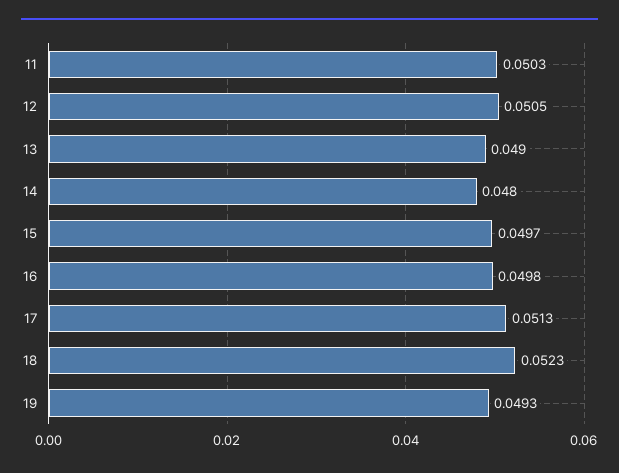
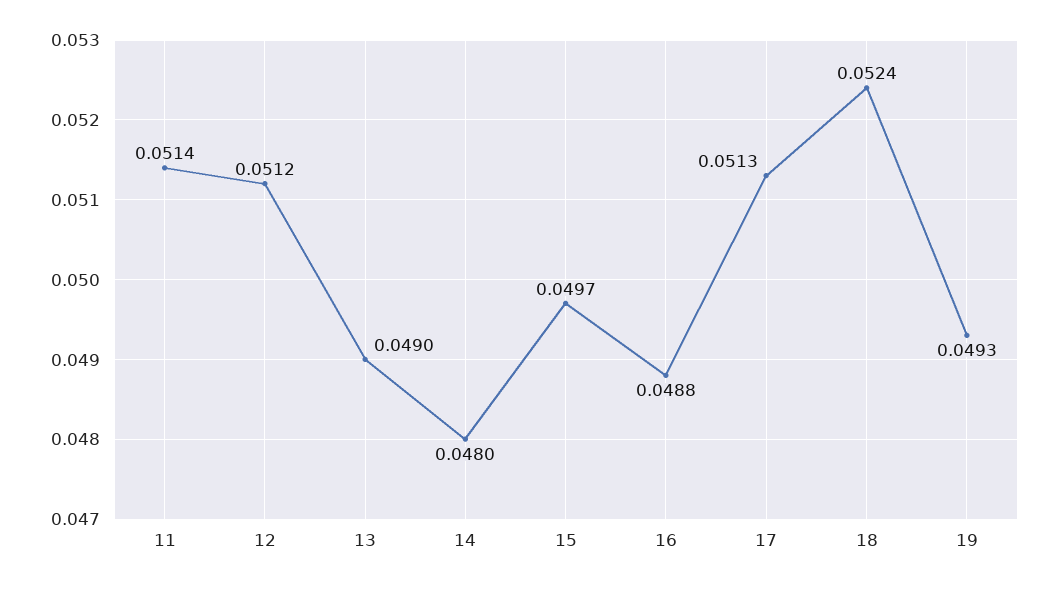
  {
-   "11": 0.0503,
+   "11": 0.0514,
-   "12": 0.0505,
+   "12": 0.0512,
    "13": 0.049,
    "14": 0.048,
    "15": 0.0497,
-   "16": 0.0498,
+   "16": 0.0488,
    "17": 0.0513,
-   "18": 0.0523,
+   "18": 0.0524,
    "19": 0.0493
  }

